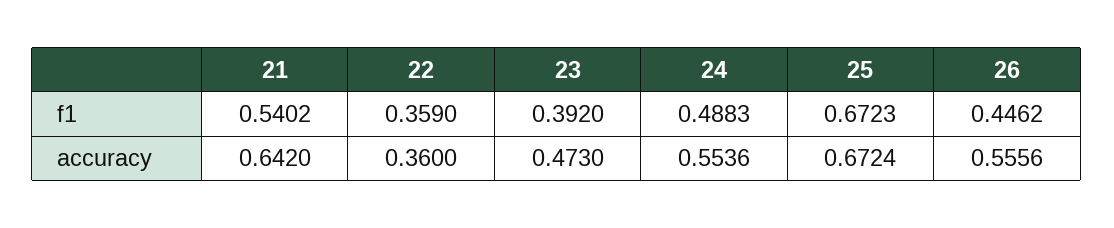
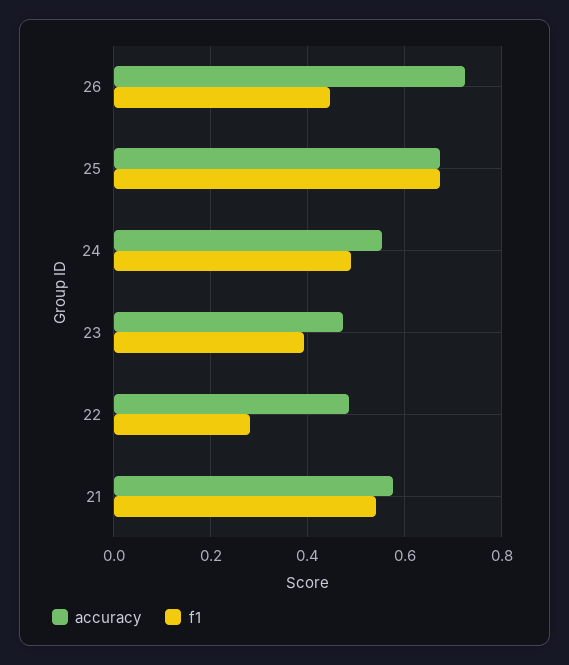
  {
    "f1": {
      "21": 0.5402,
-     "22": 0.359,
+     "22": 0.28,
      "23": 0.392,
      "24": 0.4883,
      "25": 0.6723,
      "26": 0.4462
    },
    "accuracy": {
-     "21": 0.642,
+     "21": 0.58,
-     "22": 0.36,
+     "22": 0.48,
      "23": 0.473,
      "24": 0.5536,
      "25": 0.6724,
-     "26": 0.5556
+     "26": 0.72
    }
  }

